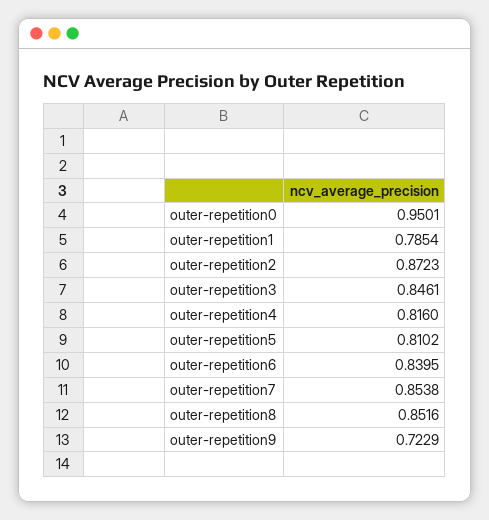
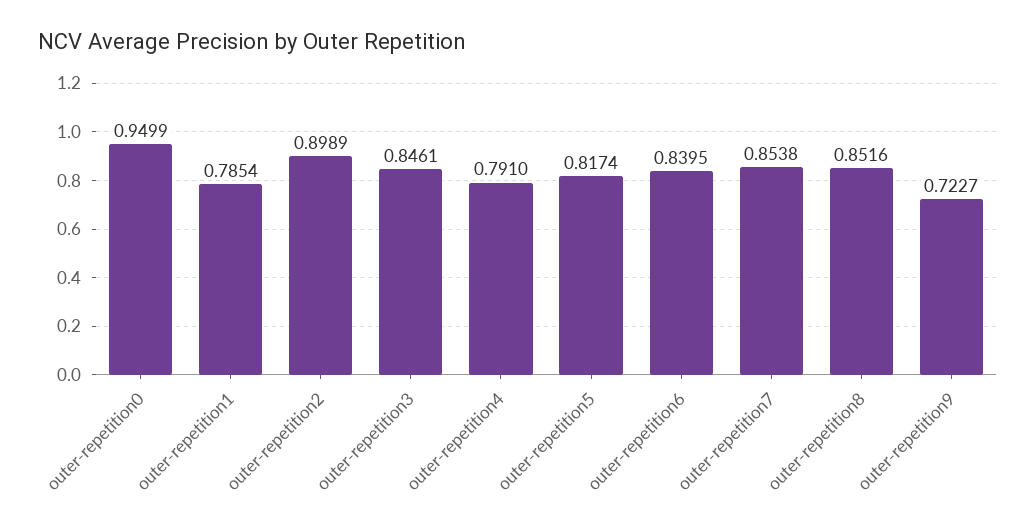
  {
-   "outer-repetition0": 0.9501,
+   "outer-repetition0": 0.9499,
    "outer-repetition1": 0.7854,
-   "outer-repetition2": 0.8723,
+   "outer-repetition2": 0.8989,
    "outer-repetition3": 0.8461,
-   "outer-repetition4": 0.816,
+   "outer-repetition4": 0.791,
-   "outer-repetition5": 0.8102,
+   "outer-repetition5": 0.8174,
    "outer-repetition6": 0.8395,
    "outer-repetition7": 0.8538,
    "outer-repetition8": 0.8516,
-   "outer-repetition9": 0.7229
+   "outer-repetition9": 0.7227
  }

